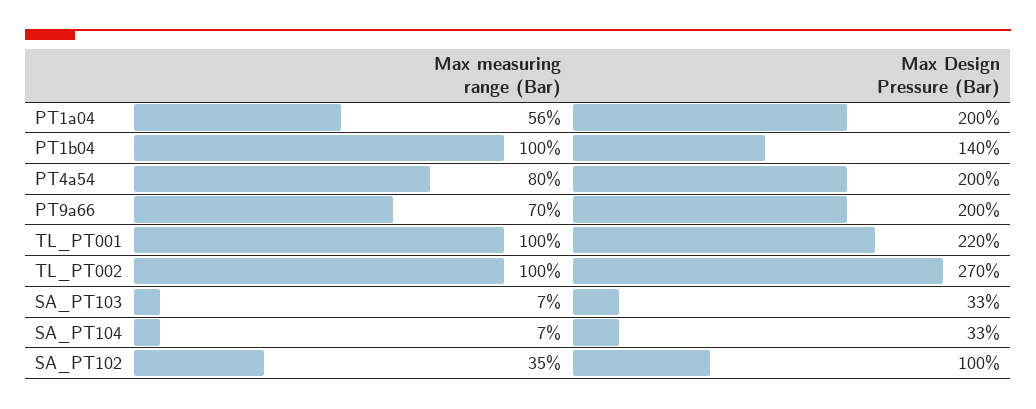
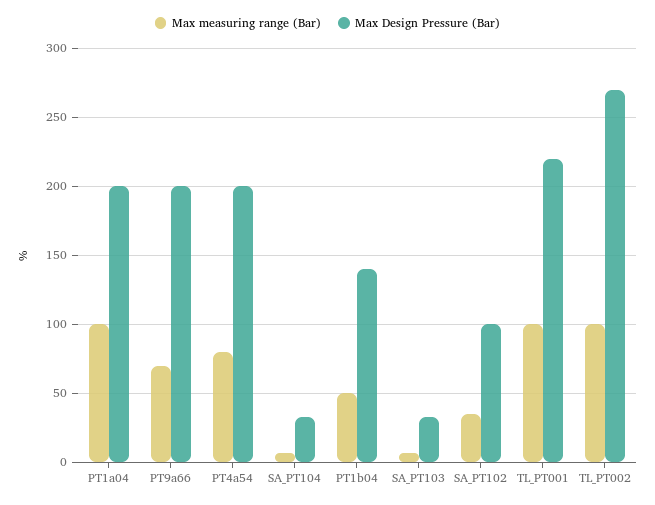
  {
    "Max measuring range (Bar)": {
-     "PT1a04": 56,
+     "PT1a04": 100,
-     "PT1b04": 100,
+     "PT1b04": 50,
      "PT4a54": 80,
      "PT9a66": 70,
      "TL_PT001": 100,
      "TL_PT002": 100,
      "SA_PT103": 7,
      "SA_PT104": 7,
      "SA_PT102": 35
    },
    "Max Design Pressure (Bar)": {
      "PT1a04": 200,
      "PT1b04": 140,
      "PT4a54": 200,
      "PT9a66": 200,
      "TL_PT001": 220,
      "TL_PT002": 270,
      "SA_PT103": 33,
      "SA_PT104": 33,
      "SA_PT102": 100
    }
  }

